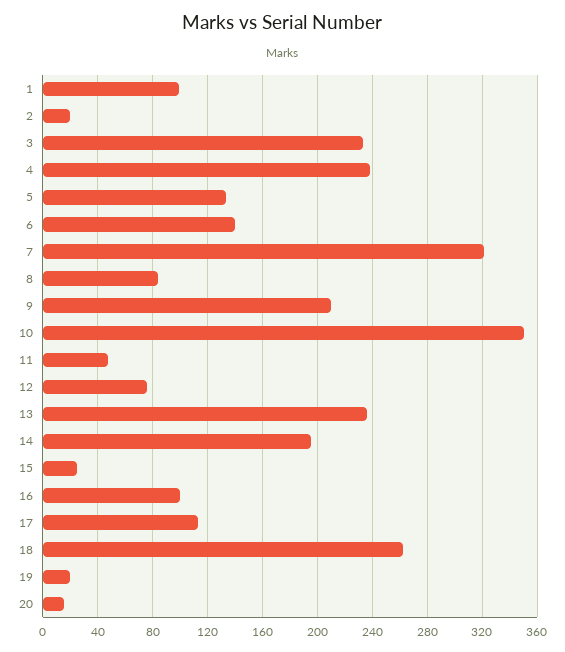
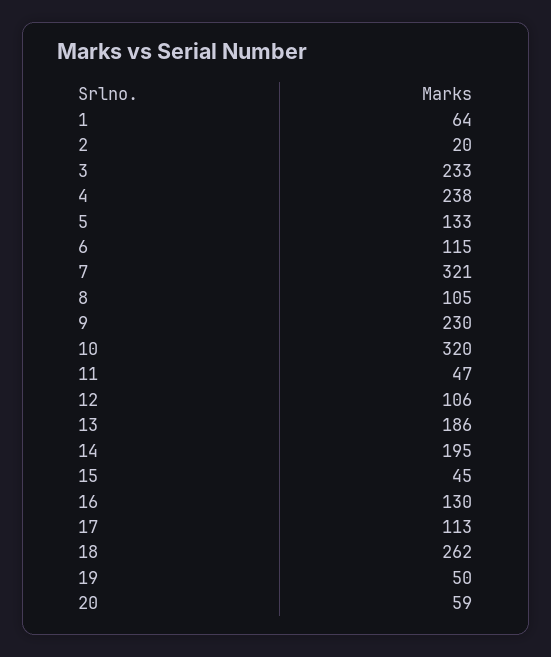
  {
-   "1": 100,
+   "1": 64,
    "2": 20,
    "3": 233,
    "4": 238,
    "5": 133,
-   "6": 140,
+   "6": 115,
    "7": 321,
-   "8": 85,
+   "8": 105,
-   "9": 210,
+   "9": 230,
-   "10": 350,
+   "10": 320,
    "11": 47,
-   "12": 75,
+   "12": 106,
-   "13": 235,
+   "13": 186,
    "14": 195,
-   "15": 25,
+   "15": 45,
-   "16": 100,
+   "16": 130,
    "17": 113,
    "18": 262,
-   "19": 20,
+   "19": 50,
-   "20": 15
+   "20": 59
  }

